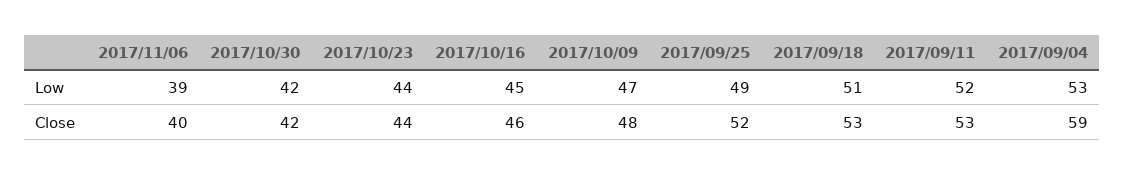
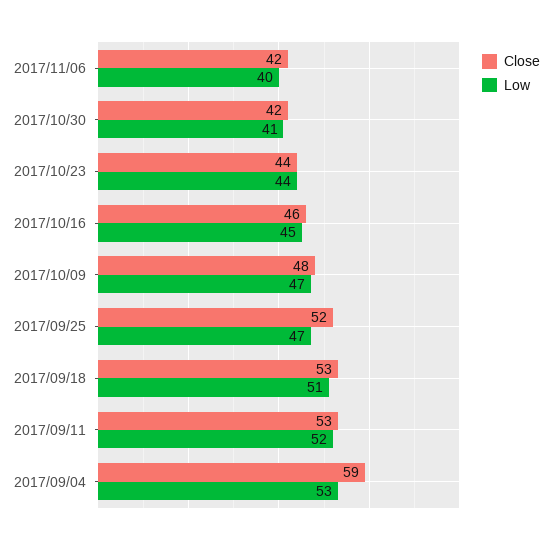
  {
    "Low": {
-     "2017/11/06": 39,
+     "2017/11/06": 40,
-     "2017/10/30": 42,
+     "2017/10/30": 41,
      "2017/10/23": 44,
      "2017/10/16": 45,
      "2017/10/09": 47,
-     "2017/09/25": 49,
+     "2017/09/25": 47,
      "2017/09/18": 51,
      "2017/09/11": 52,
      "2017/09/04": 53
    },
    "Close": {
-     "2017/11/06": 40,
+     "2017/11/06": 42,
      "2017/10/30": 42,
      "2017/10/23": 44,
      "2017/10/16": 46,
      "2017/10/09": 48,
      "2017/09/25": 52,
      "2017/09/18": 53,
      "2017/09/11": 53,
      "2017/09/04": 59
    }
  }

